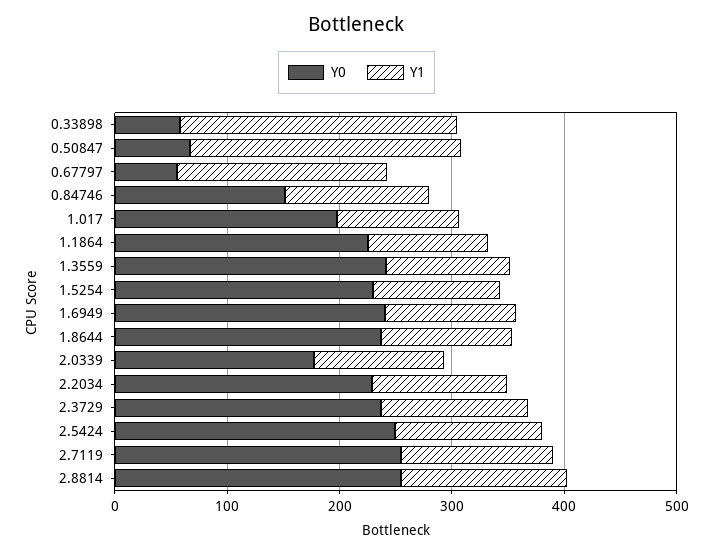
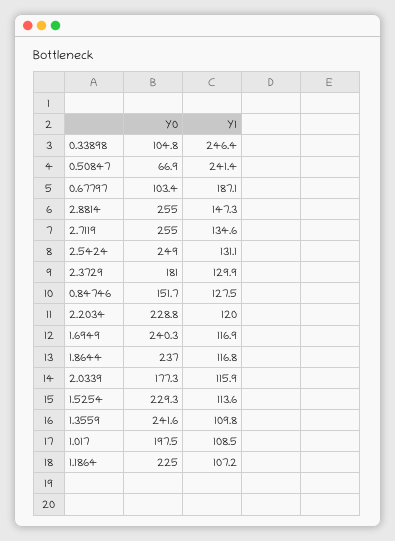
  {
    "Y0": {
-     "0.33898": 60,
+     "0.33898": 104.8,
      "0.50847": 66.9,
-     "0.67797": 60,
+     "0.67797": 103.4,
      "0.84746": 151.7,
      "1.017": 197.5,
      "1.1864": 225,
      "1.3559": 241.6,
      "1.5254": 229.3,
      "1.6949": 240.3,
      "1.8644": 237,
      "2.0339": 177.3,
      "2.2034": 228.8,
-     "2.3729": 240,
+     "2.3729": 181,
      "2.5424": 249,
      "2.7119": 255,
      "2.8814": 255
    },
    "Y1": {
      "0.33898": 246.4,
      "0.50847": 241.4,
      "0.67797": 187.1,
      "0.84746": 127.5,
      "1.017": 108.5,
      "1.1864": 107.2,
      "1.3559": 109.8,
      "1.5254": 113.6,
      "1.6949": 116.9,
      "1.8644": 116.8,
      "2.0339": 115.9,
      "2.2034": 120,
      "2.3729": 129.9,
      "2.5424": 131.1,
      "2.7119": 134.6,
      "2.8814": 147.3
    }
  }

